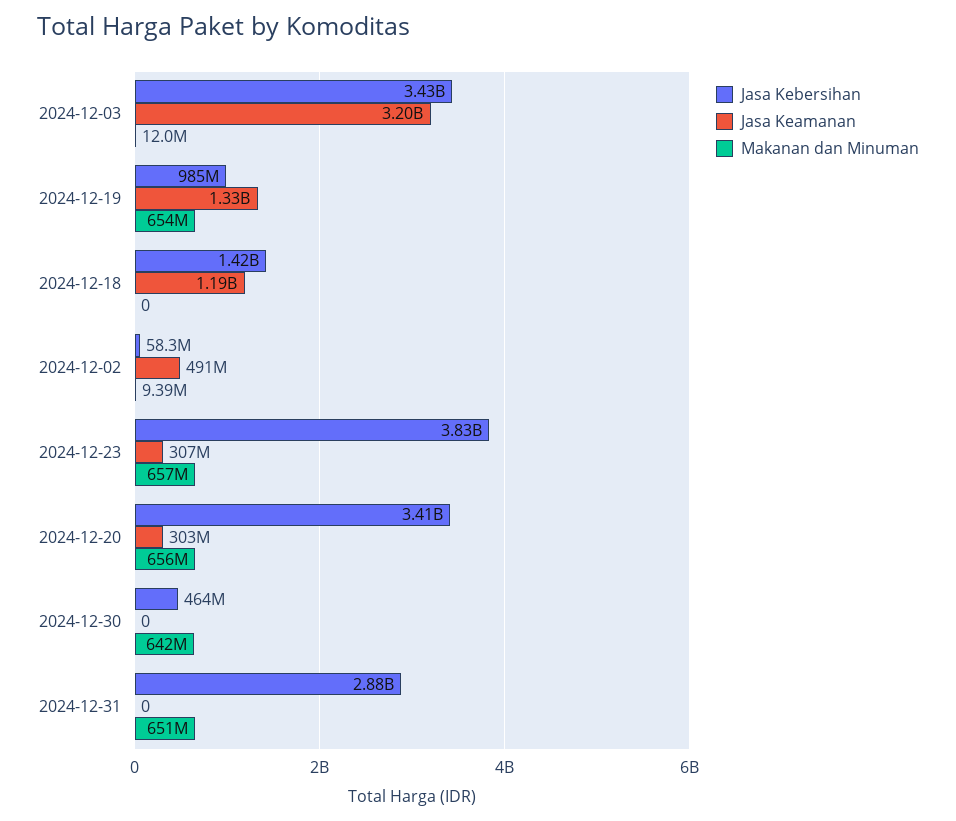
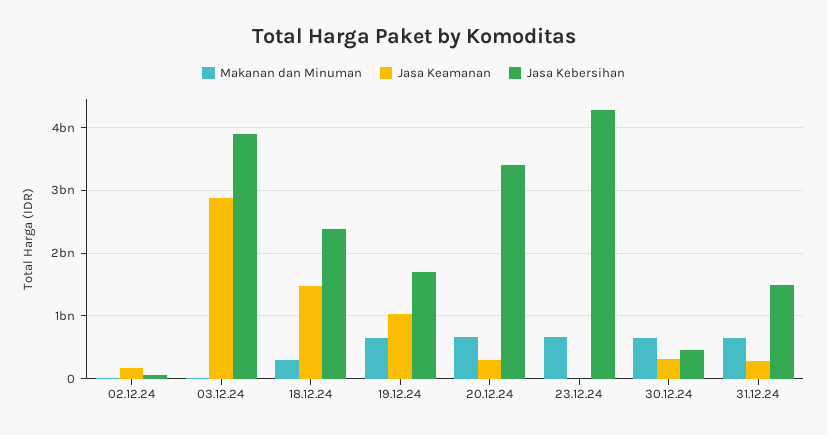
  {
    "Jasa Kebersihan": {
-     "2024-12-03": 3430000000,
+     "2024-12-03": 3900000000,
-     "2024-12-19": 985000000,
+     "2024-12-19": 1700000000,
-     "2024-12-18": 1420000000,
+     "2024-12-18": 2400000000,
      "2024-12-02": 58300000,
-     "2024-12-23": 3830000000,
+     "2024-12-23": 4300000000,
      "2024-12-20": 3410000000,
      "2024-12-30": 464000000,
-     "2024-12-31": 2880000000
+     "2024-12-31": 1500000000
    },
    "Jasa Keamanan": {
-     "2024-12-03": 3200000000,
+     "2024-12-03": 2900000000,
-     "2024-12-19": 1330000000,
+     "2024-12-19": 1000000000,
-     "2024-12-18": 1190000000,
+     "2024-12-18": 1500000000,
-     "2024-12-02": 491000000,
+     "2024-12-02": 200000000,
-     "2024-12-23": 307000000,
+     "2024-12-23": 0,
      "2024-12-20": 303000000,
-     "2024-12-30": 0,
+     "2024-12-30": 300000000,
-     "2024-12-31": 0
+     "2024-12-31": 300000000
    },
    "Makanan dan Minuman": {
      "2024-12-03": 12000000,
      "2024-12-19": 654000000,
-     "2024-12-18": 0,
+     "2024-12-18": 300000000,
      "2024-12-02": 9390000,
      "2024-12-23": 657000000,
      "2024-12-20": 656000000,
      "2024-12-30": 642000000,
      "2024-12-31": 651000000
    }
  }

